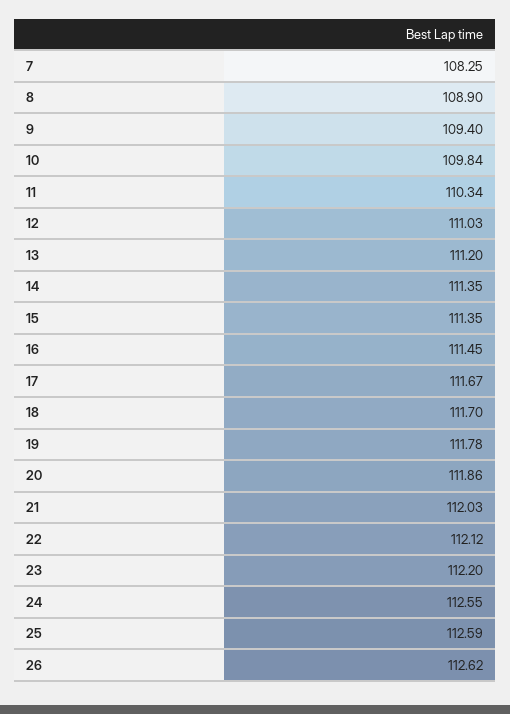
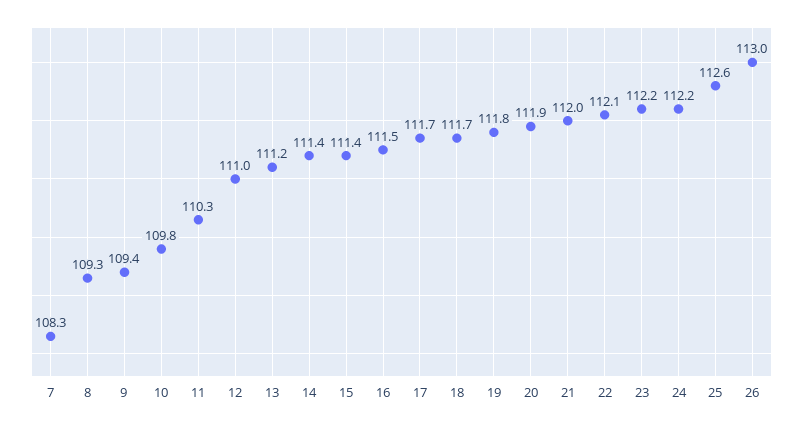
  {
    "7": 108.25,
-   "8": 108.9,
+   "8": 109.3,
    "9": 109.4,
    "10": 109.84,
    "11": 110.34,
    "12": 111.03,
    "13": 111.2,
    "14": 111.35,
    "15": 111.35,
    "16": 111.45,
    "17": 111.67,
    "18": 111.7,
    "19": 111.78,
    "20": 111.86,
    "21": 112.03,
    "22": 112.12,
    "23": 112.2,
-   "24": 112.55,
+   "24": 112.2,
    "25": 112.59,
-   "26": 112.62
+   "26": 113
  }

